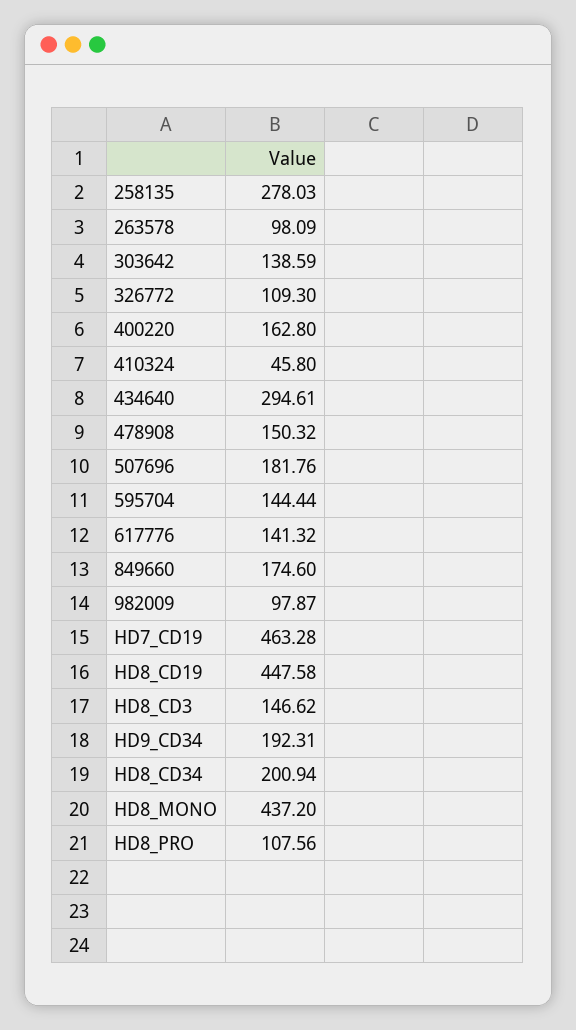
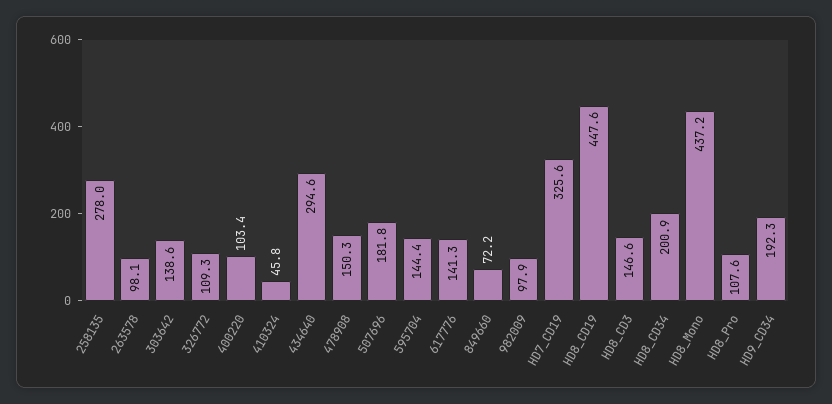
  {
    "258135": 278.03,
    "263578": 98.09,
    "303642": 138.59,
    "326772": 109.3,
-   "400220": 162.8,
+   "400220": 103.4,
    "410324": 45.8,
    "434640": 294.61,
    "478908": 150.32,
    "507696": 181.76,
    "595704": 144.44,
    "617776": 141.32,
-   "849660": 174.6,
+   "849660": 72.2,
    "982009": 97.87,
-   "HD7_CD19": 463.28,
+   "HD7_CD19": 325.6,
    "HD8_CD19": 447.58,
    "HD8_CD3": 146.62,
    "HD9_CD34": 192.31,
    "HD8_CD34": 200.94,
    "HD8_MONO": 437.2,
    "HD8_PRO": 107.56
  }

